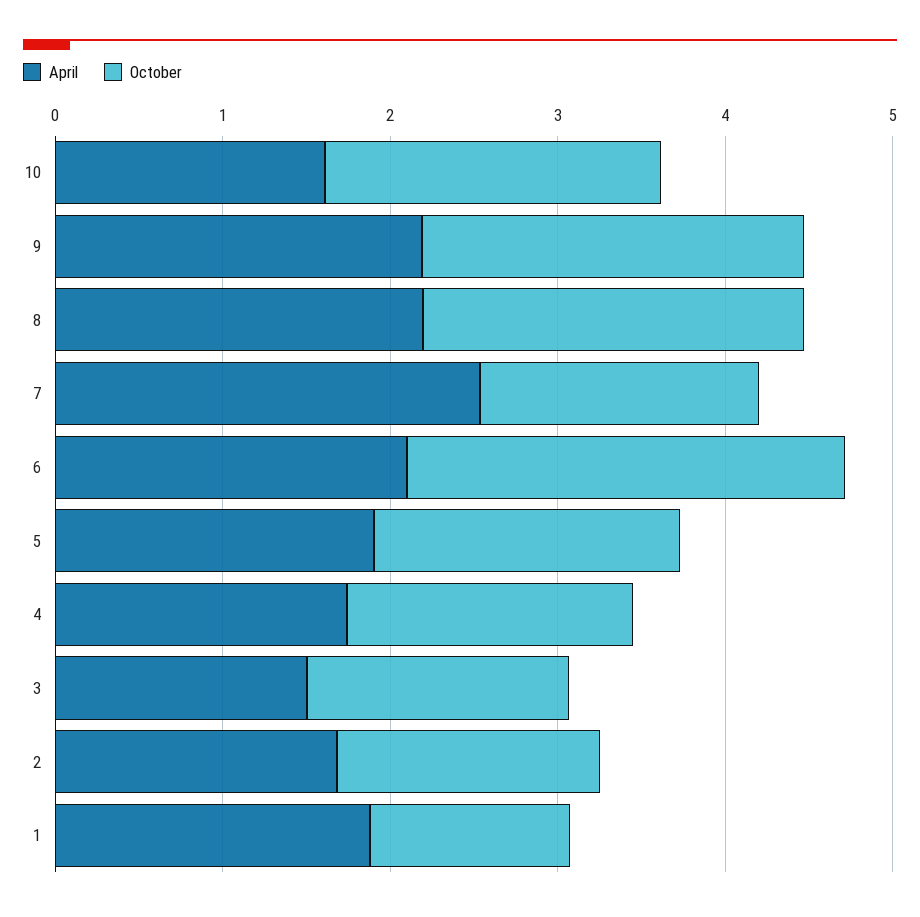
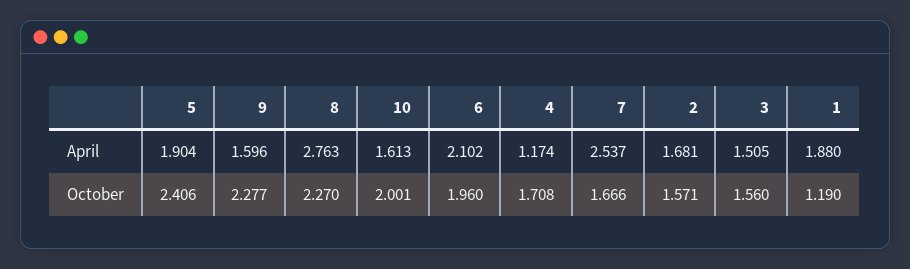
  {
    "April": {
      "10": 1.613,
-     "9": 2.2,
+     "9": 1.596,
-     "8": 2.2,
+     "8": 2.763,
      "7": 2.537,
      "6": 2.102,
      "5": 1.904,
-     "4": 1.8,
+     "4": 1.174,
      "3": 1.505,
      "2": 1.681,
      "1": 1.88
    },
    "October": {
      "10": 2.001,
      "9": 2.277,
      "8": 2.27,
      "7": 1.666,
-     "6": 2.6,
+     "6": 1.96,
-     "5": 1.8,
+     "5": 2.406,
      "4": 1.708,
      "3": 1.56,
      "2": 1.571,
      "1": 1.19
    }
  }

